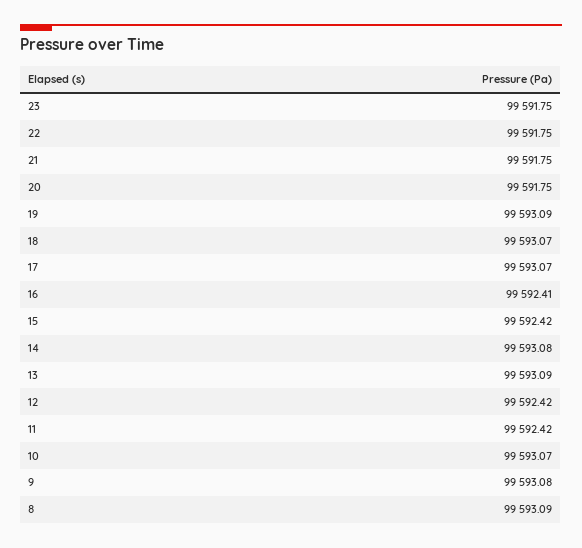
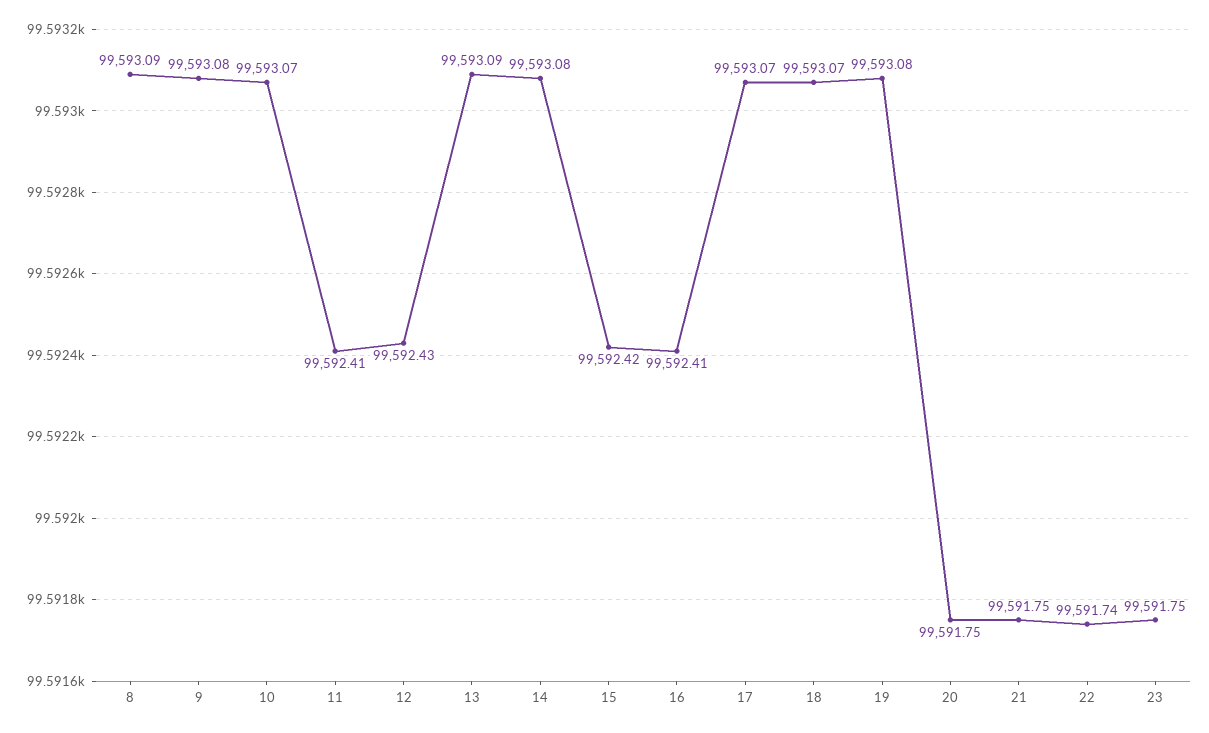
  {
    "23": 99591.75,
-   "22": 99591.75,
+   "22": 99591.74,
    "21": 99591.75,
    "20": 99591.75,
-   "19": 99593.09,
+   "19": 99593.08,
    "18": 99593.07,
    "17": 99593.07,
    "16": 99592.41,
    "15": 99592.42,
    "14": 99593.08,
    "13": 99593.09,
-   "12": 99592.42,
+   "12": 99592.43,
-   "11": 99592.42,
+   "11": 99592.41,
    "10": 99593.07,
    "9": 99593.08,
    "8": 99593.09
  }

